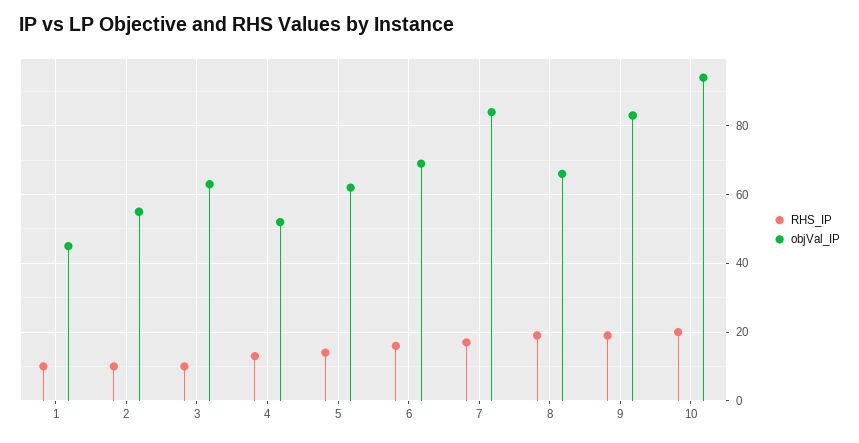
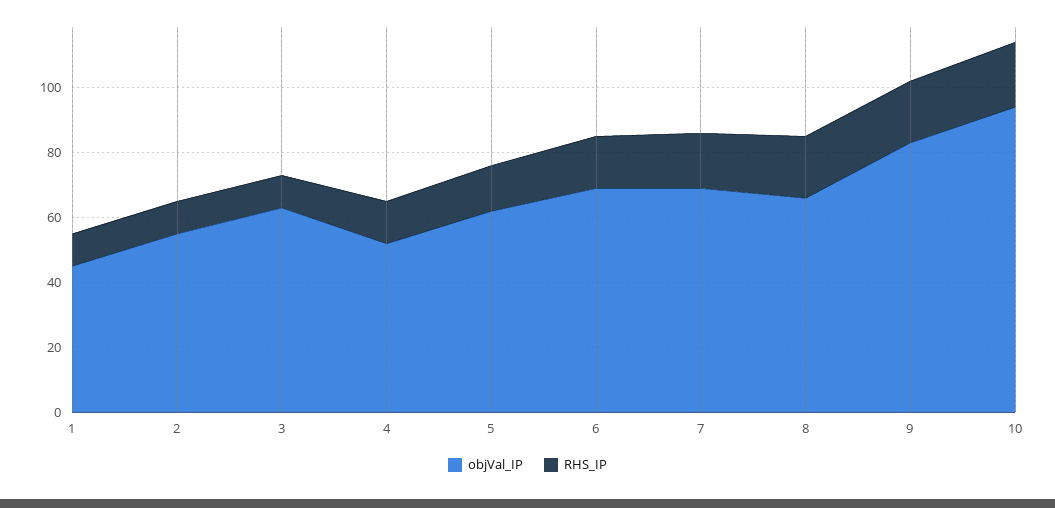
  {
    "RHS_IP": {
      "1": 10,
      "2": 10,
      "3": 10,
      "4": 15,
      "5": 15,
      "6": 15,
      "7": 15,
      "8": 20,
      "9": 20,
      "10": 20
    },
    "objVal_IP": {
      "1": 45,
      "2": 55,
      "3": 65,
      "4": 50,
      "5": 60,
      "6": 70,
-     "7": 85,
+     "7": 70,
      "8": 65,
      "9": 85,
      "10": 95
    }
  }

